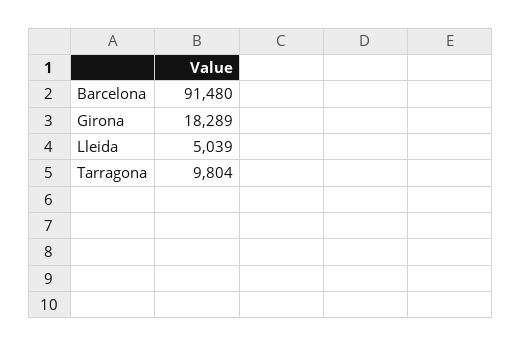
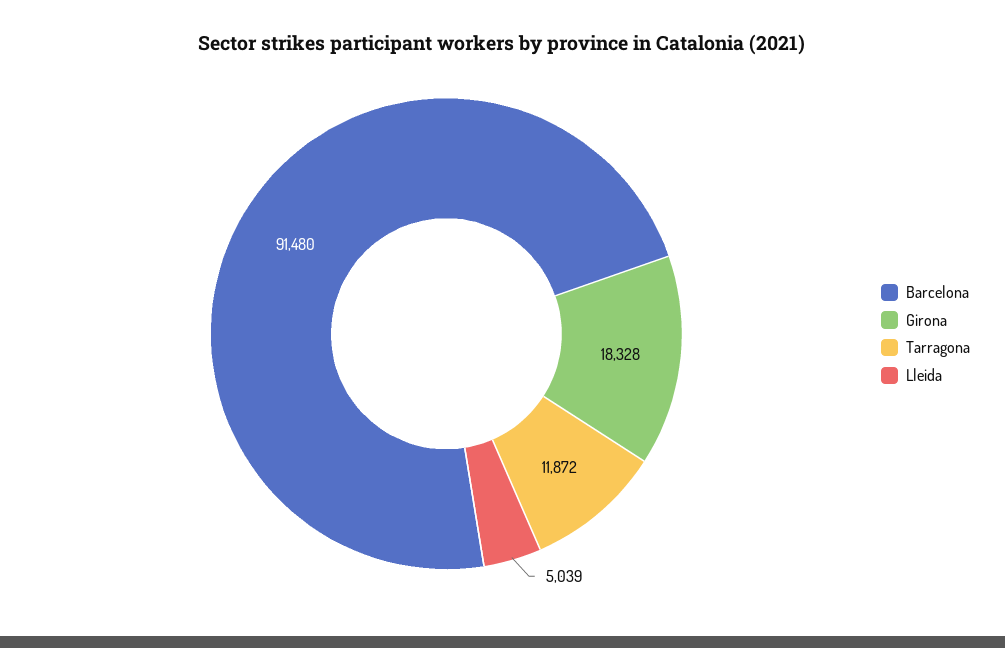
  {
    "Barcelona": 91480,
-   "Girona": 18289,
+   "Girona": 18328,
    "Lleida": 5039,
-   "Tarragona": 9804
+   "Tarragona": 11872
  }

